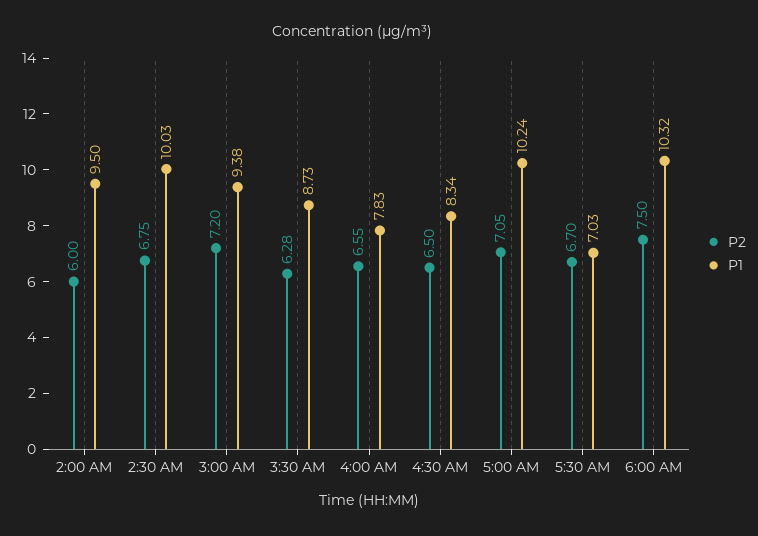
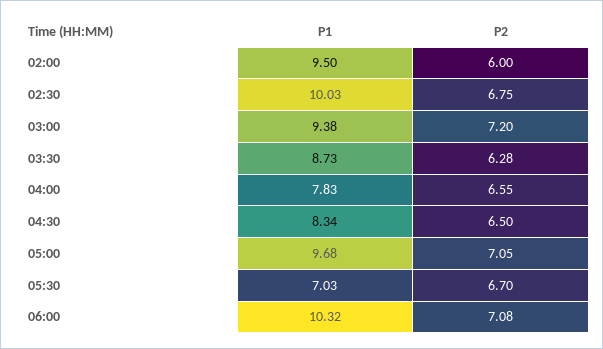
  {
    "P2": {
      "2:00 AM": 6,
      "2:30 AM": 6.75,
      "3:00 AM": 7.2,
      "3:30 AM": 6.28,
      "4:00 AM": 6.55,
      "4:30 AM": 6.5,
      "5:00 AM": 7.05,
      "5:30 AM": 6.7,
-     "6:00 AM": 7.5
+     "6:00 AM": 7.08
    },
    "P1": {
      "2:00 AM": 9.5,
      "2:30 AM": 10.03,
      "3:00 AM": 9.38,
      "3:30 AM": 8.73,
      "4:00 AM": 7.83,
      "4:30 AM": 8.34,
-     "5:00 AM": 10.24,
+     "5:00 AM": 9.68,
      "5:30 AM": 7.03,
      "6:00 AM": 10.32
    }
  }

